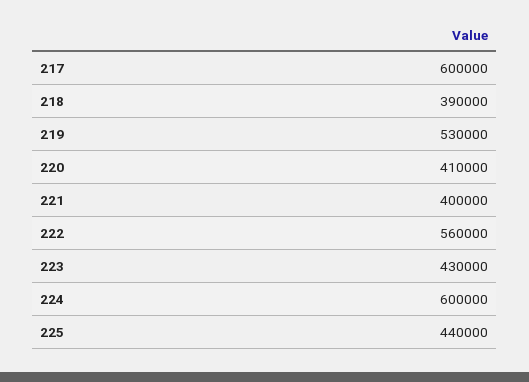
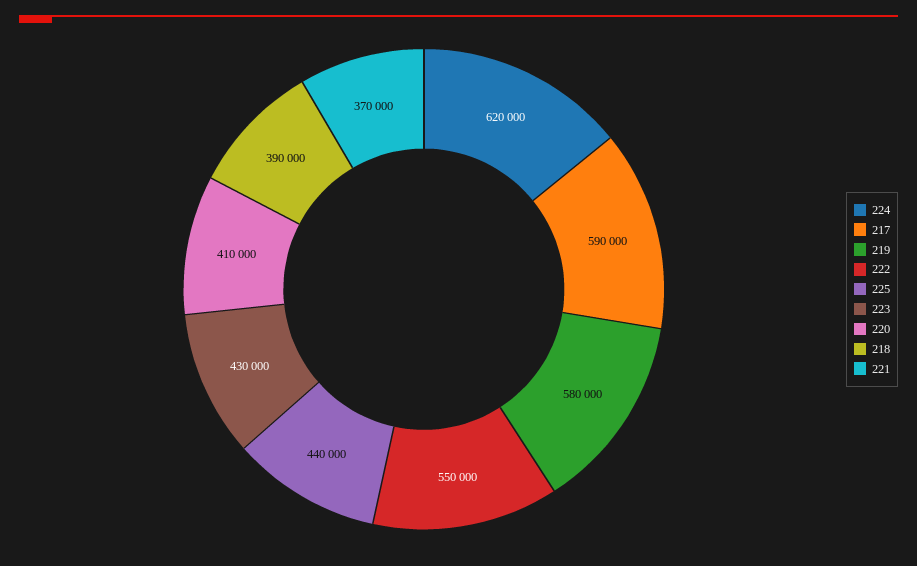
  {
-   "217": 600000,
+   "217": 590000,
    "218": 390000,
-   "219": 530000,
+   "219": 580000,
    "220": 410000,
-   "221": 400000,
+   "221": 370000,
-   "222": 560000,
+   "222": 550000,
    "223": 430000,
-   "224": 600000,
+   "224": 620000,
    "225": 440000
  }

